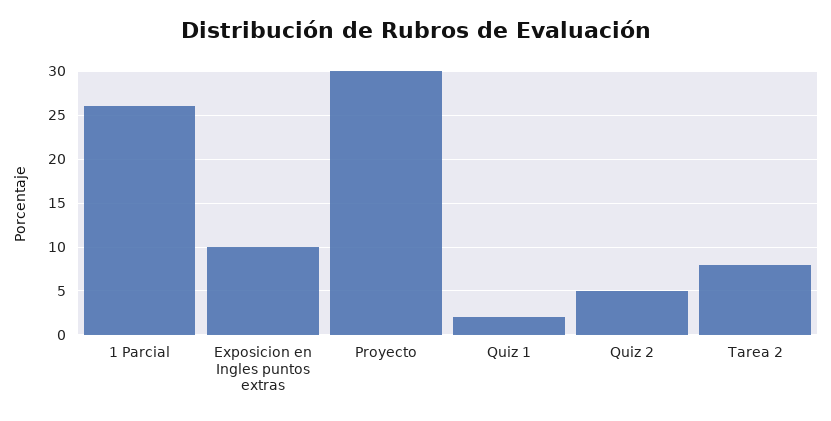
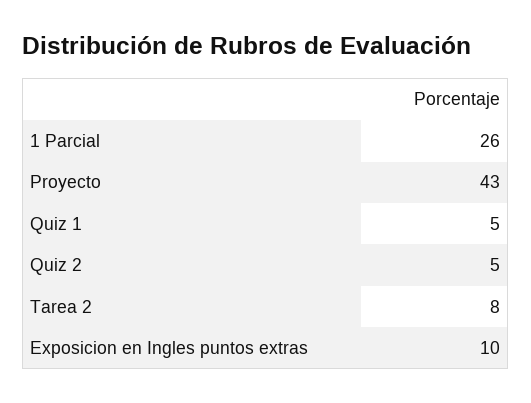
  {
    "1 Parcial": 26,
    "Exposicion en Ingles puntos extras": 10,
-   "Proyecto": 30,
+   "Proyecto": 43,
-   "Quiz 1": 2,
+   "Quiz 1": 5,
    "Quiz 2": 5,
    "Tarea 2": 8
  }

